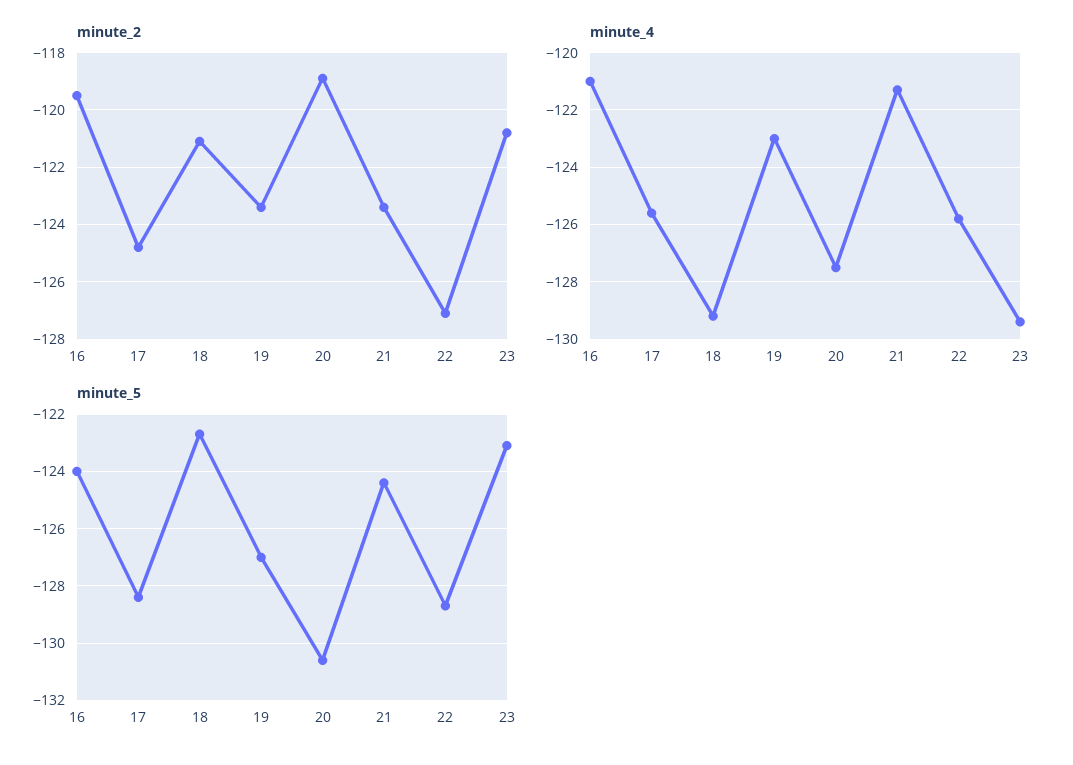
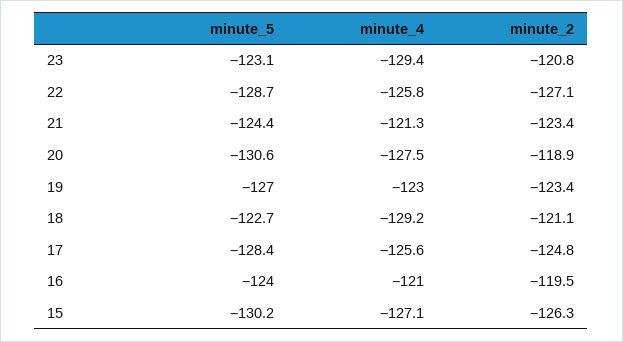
  {
    "minute_2": {
      "16": -119.5,
      "17": -124.8,
      "18": -121.1,
      "19": -123.4,
      "20": -118.9,
      "21": -123.4,
      "22": -127.1,
-     "23": -120.8
+     "23": -120.8,
+     "15": -126.3
    },
    "minute_4": {
      "16": -121,
      "17": -125.6,
      "18": -129.2,
      "19": -123,
      "20": -127.5,
      "21": -121.3,
      "22": -125.8,
-     "23": -129.4
+     "23": -129.4,
+     "15": -127.1
    },
    "minute_5": {
      "16": -124,
      "17": -128.4,
      "18": -122.7,
      "19": -127,
      "20": -130.6,
      "21": -124.4,
      "22": -128.7,
-     "23": -123.1
+     "23": -123.1,
+     "15": -130.2
    }
  }

